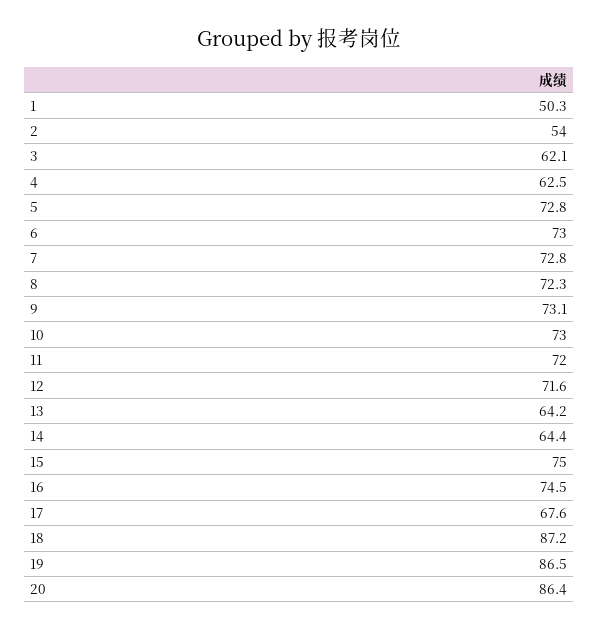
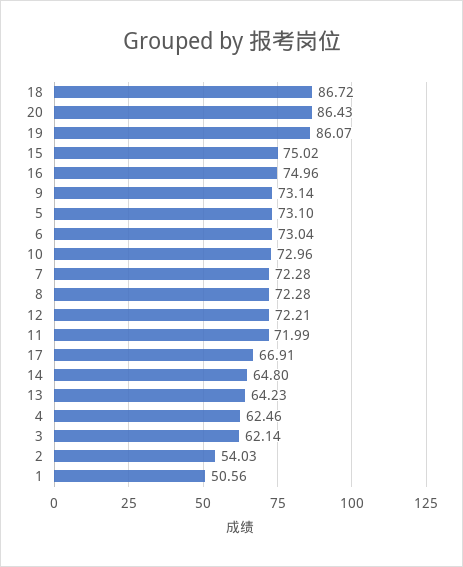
  {
-   "1": 50.3,
+   "1": 50.56,
    "2": 54.03,
    "3": 62.14,
    "4": 62.46,
-   "5": 72.8,
+   "5": 73.1,
    "6": 73.04,
-   "7": 72.8,
+   "7": 72.28,
    "8": 72.28,
    "9": 73.14,
    "10": 72.96,
    "11": 71.99,
-   "12": 71.6,
+   "12": 72.21,
    "13": 64.23,
-   "14": 64.4,
+   "14": 64.8,
    "15": 75.02,
-   "16": 74.5,
+   "16": 74.96,
-   "17": 67.6,
+   "17": 66.91,
-   "18": 87.2,
+   "18": 86.72,
-   "19": 86.5,
+   "19": 86.07,
    "20": 86.43
  }

